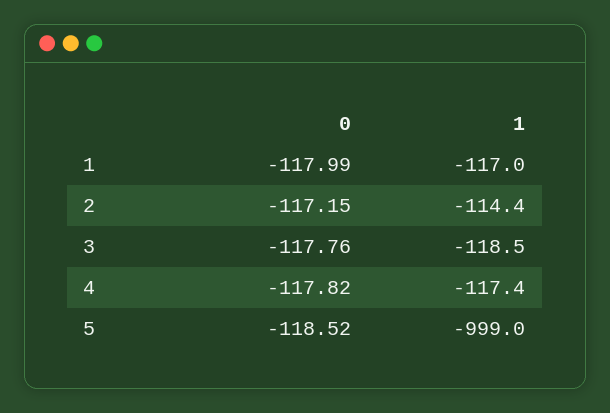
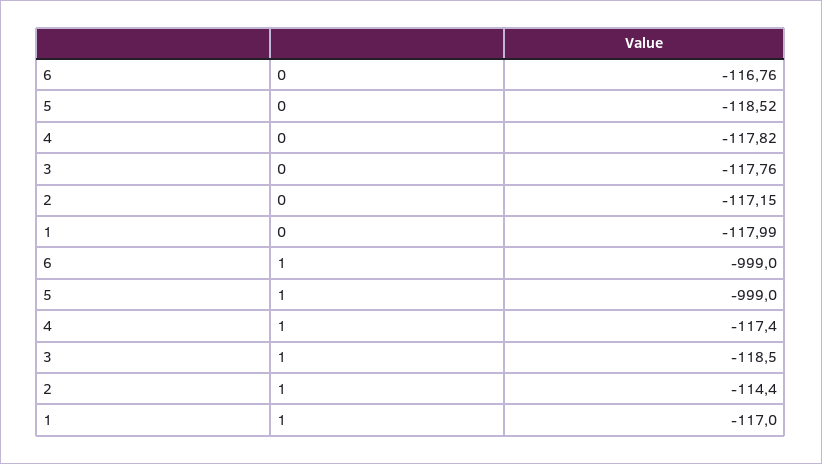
  {
    "0": {
      "1": -117.99,
      "2": -117.15,
      "3": -117.76,
      "4": -117.82,
-     "5": -118.52
+     "5": -118.52,
+     "6": -116.76
    },
    "1": {
      "1": -117,
      "2": -114.4,
      "3": -118.5,
      "4": -117.4,
-     "5": -999
+     "5": -999,
+     "6": -999
    }
  }

